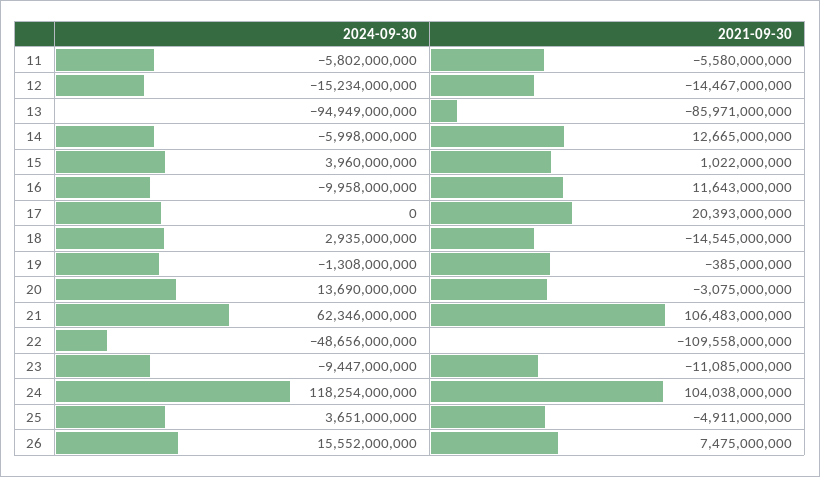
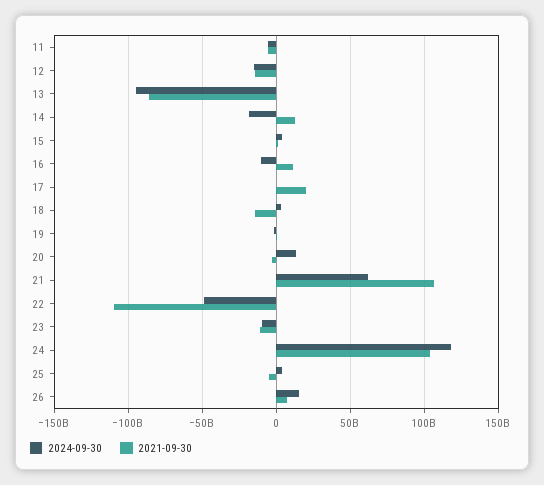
  {
    "2024-09-30": {
      "11": -5802000000,
      "12": -15234000000,
      "13": -94949000000,
-     "14": -5998000000,
+     "14": -20000000000,
      "15": 3960000000,
      "16": -9958000000,
      "17": 0,
      "18": 2935000000,
      "19": -1308000000,
      "20": 13690000000,
      "21": 62346000000,
      "22": -48656000000,
      "23": -9447000000,
      "24": 118254000000,
      "25": 3651000000,
      "26": 15552000000
    },
    "2021-09-30": {
      "11": -5580000000,
      "12": -14467000000,
      "13": -85971000000,
      "14": 12665000000,
      "15": 1022000000,
      "16": 11643000000,
      "17": 20393000000,
      "18": -14545000000,
      "19": -385000000,
      "20": -3075000000,
      "21": 106483000000,
      "22": -109558000000,
      "23": -11085000000,
      "24": 104038000000,
      "25": -4911000000,
      "26": 7475000000
    }
  }

